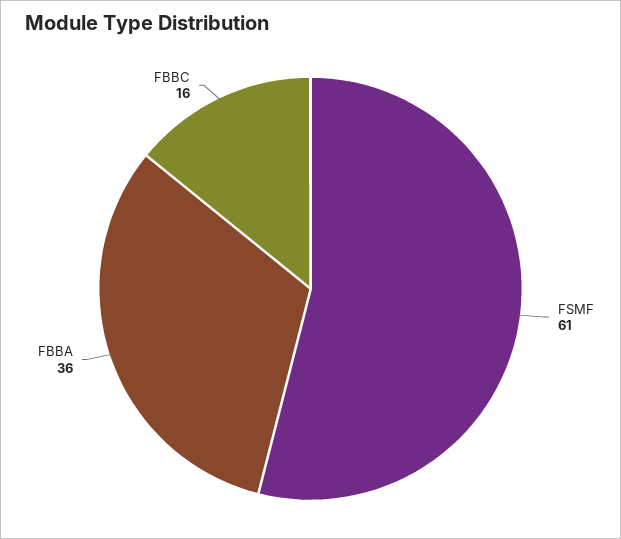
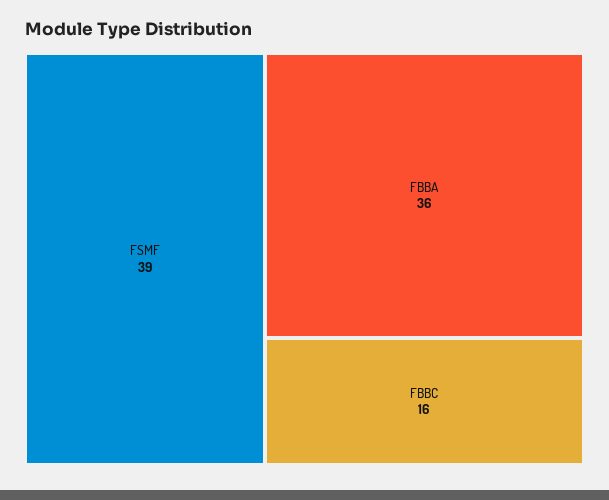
  {
-   "FSMF": 61,
+   "FSMF": 39,
    "FBBA": 36,
    "FBBC": 16
  }

